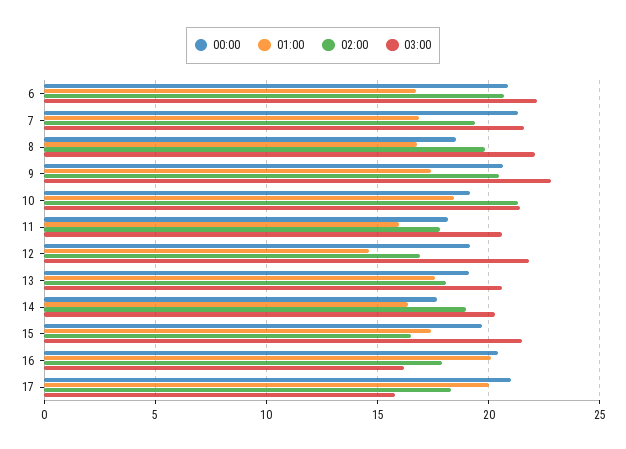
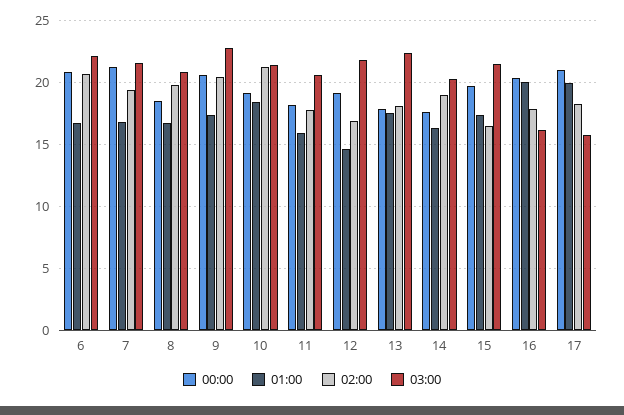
  {
    "00:00": {
      "6": 21,
      "7": 21.5,
      "8": 18.5,
      "9": 20.5,
      "10": 19,
      "11": 18,
      "12": 19,
-     "13": 19,
+     "13": 18,
      "14": 17.5,
      "15": 19.5,
      "16": 20.5,
      "17": 21
    },
    "01:00": {
      "6": 17,
      "7": 17,
      "8": 17,
      "9": 17.5,
      "10": 18.5,
      "11": 16,
      "12": 14.5,
      "13": 17.5,
      "14": 16.5,
      "15": 17.5,
      "16": 20,
      "17": 20
    },
    "02:00": {
      "6": 20.5,
      "7": 19.5,
      "8": 20,
      "9": 20.5,
      "10": 21.5,
      "11": 18,
      "12": 17,
      "13": 18,
      "14": 19,
      "15": 16.5,
      "16": 18,
      "17": 18.5
    },
    "03:00": {
      "6": 22,
      "7": 21.5,
-     "8": 22,
+     "8": 21,
      "9": 23,
      "10": 21.5,
      "11": 20.5,
      "12": 22,
-     "13": 20.5,
+     "13": 22.5,
      "14": 20.5,
      "15": 21.5,
      "16": 16,
      "17": 16
    }
  }

